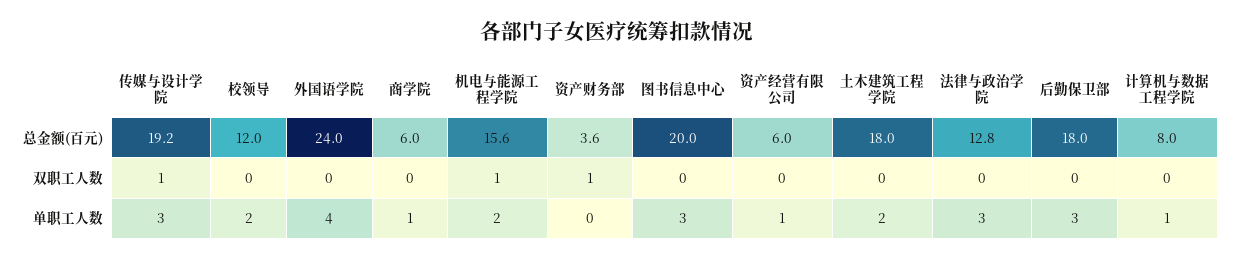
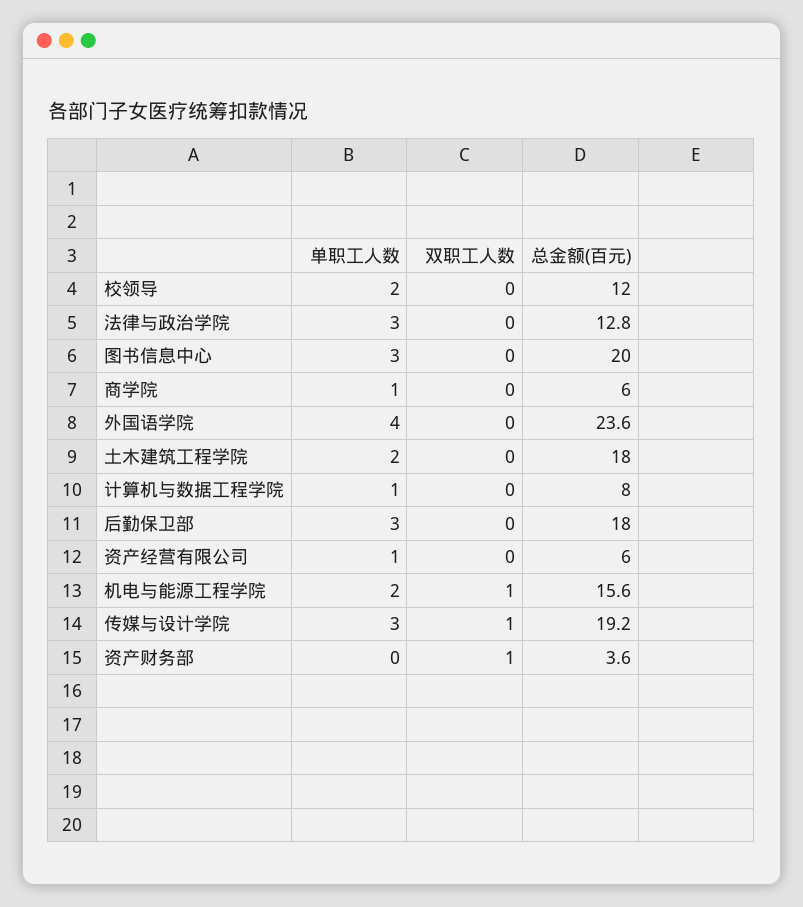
  {
    "传媒与设计学院": {
      "总金额(百元)": 19.2,
      "双职工人数": 1,
      "单职工人数": 3
    },
    "校领导": {
      "总金额(百元)": 12,
      "双职工人数": 0,
      "单职工人数": 2
    },
    "外国语学院": {
-     "总金额(百元)": 24,
+     "总金额(百元)": 23.6,
      "双职工人数": 0,
      "单职工人数": 4
    },
    "商学院": {
      "总金额(百元)": 6,
      "双职工人数": 0,
      "单职工人数": 1
    },
    "机电与能源工程学院": {
      "总金额(百元)": 15.6,
      "双职工人数": 1,
      "单职工人数": 2
    },
    "资产财务部": {
      "总金额(百元)": 3.6,
      "双职工人数": 1,
      "单职工人数": 0
    },
    "图书信息中心": {
      "总金额(百元)": 20,
      "双职工人数": 0,
      "单职工人数": 3
    },
    "资产经营有限公司": {
      "总金额(百元)": 6,
      "双职工人数": 0,
      "单职工人数": 1
    },
    "土木建筑工程学院": {
      "总金额(百元)": 18,
      "双职工人数": 0,
      "单职工人数": 2
    },
    "法律与政治学院": {
      "总金额(百元)": 12.8,
      "双职工人数": 0,
      "单职工人数": 3
    },
    "后勤保卫部": {
      "总金额(百元)": 18,
      "双职工人数": 0,
      "单职工人数": 3
    },
    "计算机与数据工程学院": {
      "总金额(百元)": 8,
      "双职工人数": 0,
      "单职工人数": 1
    }
  }

